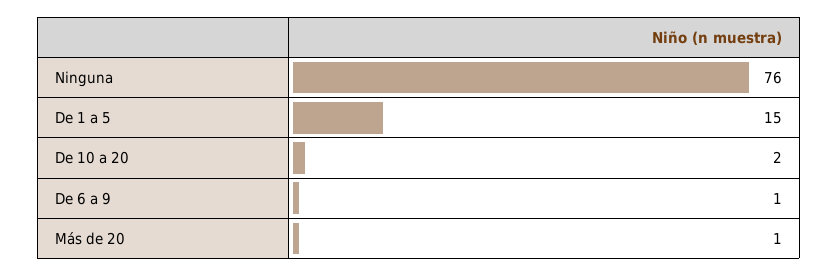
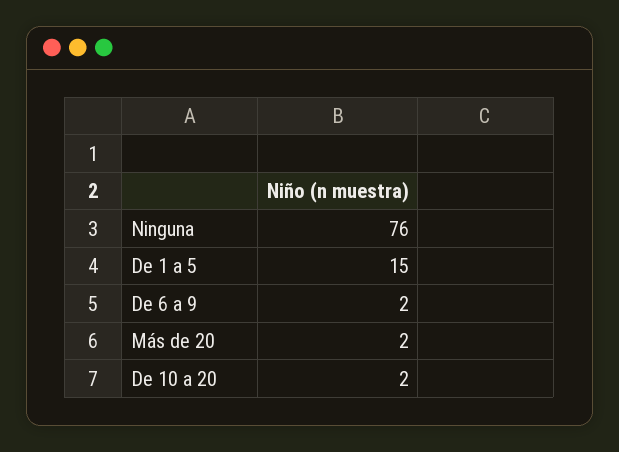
  {
    "Ninguna": 76,
    "De 1 a 5": 15,
    "De 10 a 20": 2,
-   "De 6 a 9": 1,
+   "De 6 a 9": 2,
-   "Más de 20": 1
+   "Más de 20": 2
  }

